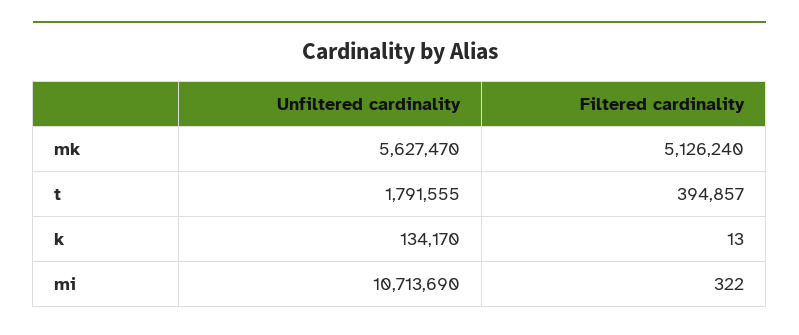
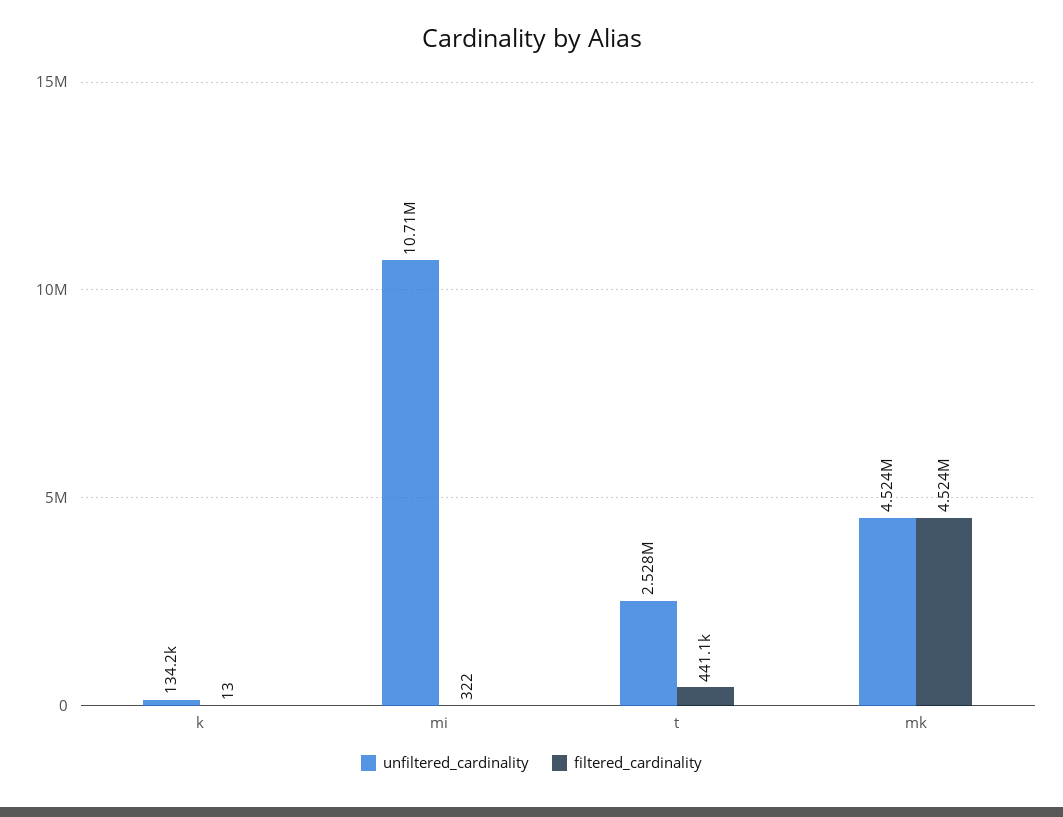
  {
    "Unfiltered cardinality": {
-     "mk": 5627470,
+     "mk": 4524000,
-     "t": 1791555,
+     "t": 2528000,
      "k": 134170,
      "mi": 10713690
    },
    "Filtered cardinality": {
-     "mk": 5126240,
+     "mk": 4524000,
-     "t": 394857,
+     "t": 441100,
      "k": 13,
      "mi": 322
    }
  }

